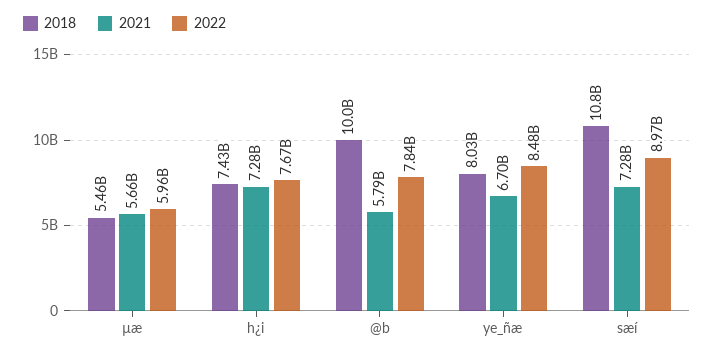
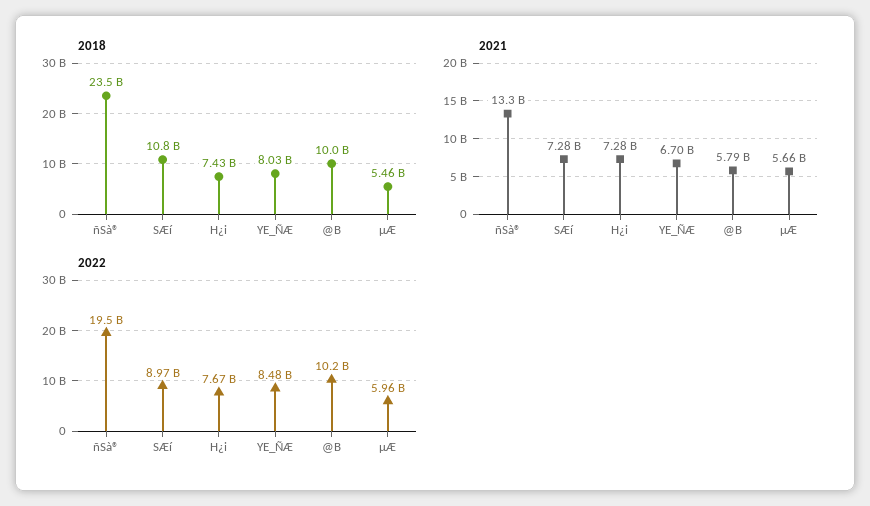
  {
    "2018": {
      "µæ": 5460000000,
      "h¿i": 7430000000,
      "@b": 10000000000,
      "ye_ñæ": 8030000000,
-     "sæí": 10800000000
+     "sæí": 10800000000,
+     "ñSà®": 23500000000
    },
    "2021": {
      "µæ": 5660000000,
      "h¿i": 7280000000,
      "@b": 5790000000,
      "ye_ñæ": 6700000000,
-     "sæí": 7280000000
+     "sæí": 7280000000,
+     "ñSà®": 13300000000
    },
    "2022": {
      "µæ": 5960000000,
      "h¿i": 7670000000,
-     "@b": 7840000000,
+     "@b": 10200000000,
      "ye_ñæ": 8480000000,
-     "sæí": 8970000000
+     "sæí": 8970000000,
+     "ñSà®": 19500000000
    }
  }

